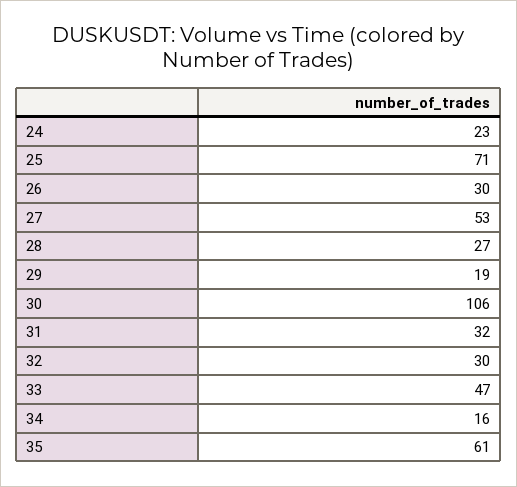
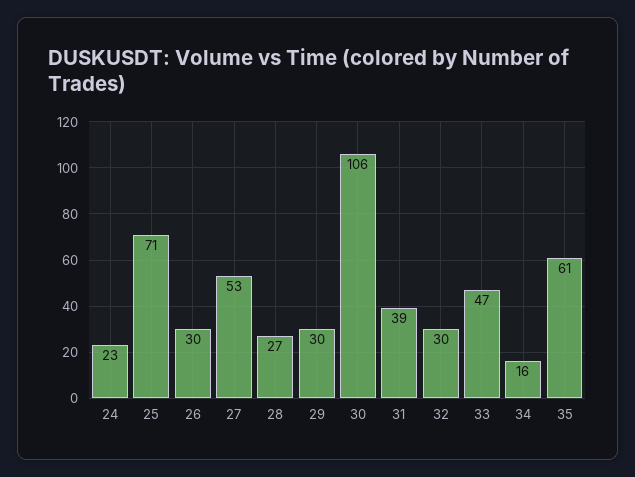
  {
    "24": 23,
    "25": 71,
    "26": 30,
    "27": 53,
    "28": 27,
-   "29": 19,
+   "29": 30,
    "30": 106,
-   "31": 32,
+   "31": 39,
    "32": 30,
    "33": 47,
    "34": 16,
    "35": 61
  }

